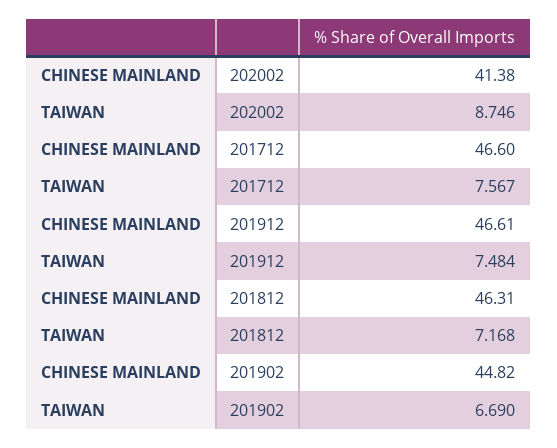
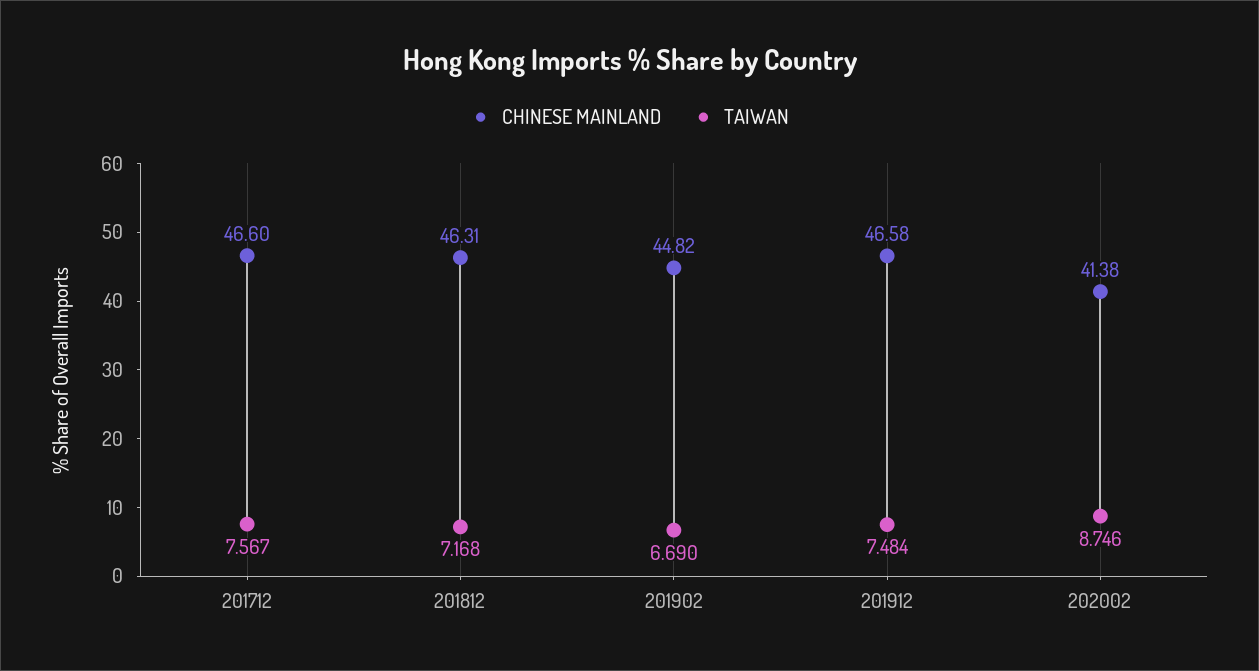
  {
    "CHINESE MAINLAND": {
      "202002": 41.38,
      "201712": 46.6,
-     "201912": 46.61,
+     "201912": 46.58,
      "201812": 46.31,
      "201902": 44.82
    },
    "TAIWAN": {
      "202002": 8.746,
      "201712": 7.567,
      "201912": 7.484,
      "201812": 7.168,
      "201902": 6.69
    }
  }

